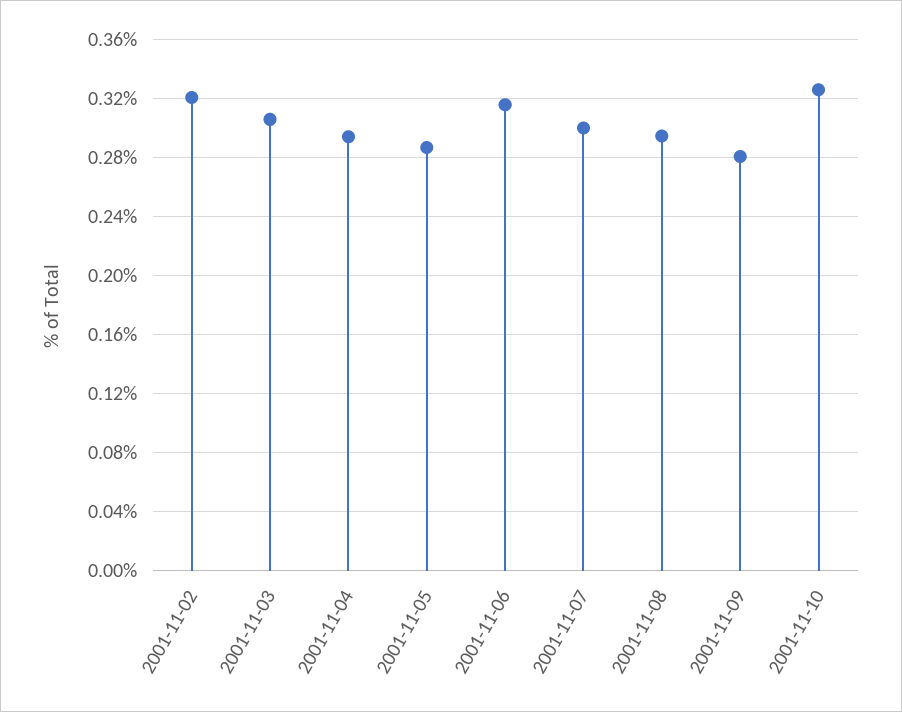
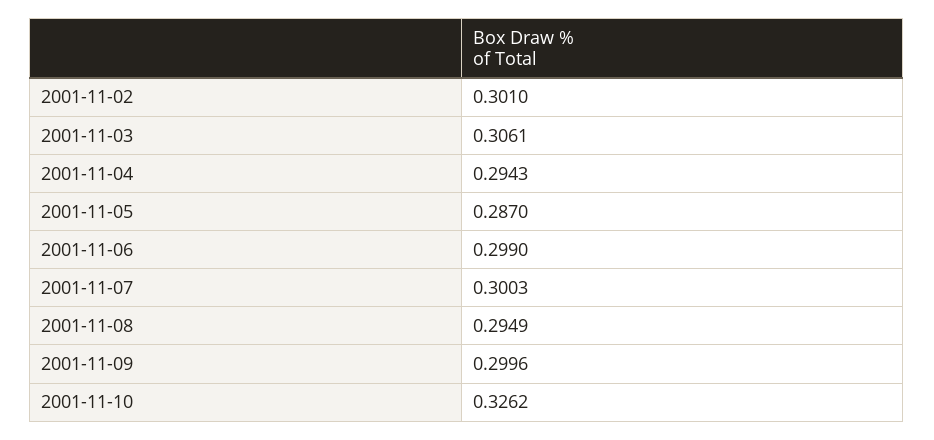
  {
-   "2001-11-02": 0.32,
+   "2001-11-02": 0.301,
    "2001-11-03": 0.3061,
    "2001-11-04": 0.2943,
    "2001-11-05": 0.287,
-   "2001-11-06": 0.315,
+   "2001-11-06": 0.299,
    "2001-11-07": 0.3003,
    "2001-11-08": 0.2949,
-   "2001-11-09": 0.28,
+   "2001-11-09": 0.2996,
    "2001-11-10": 0.3262
  }

